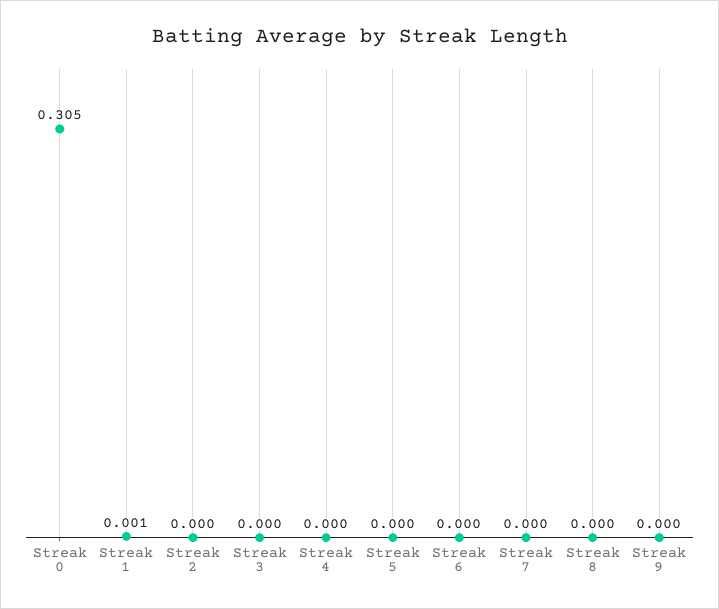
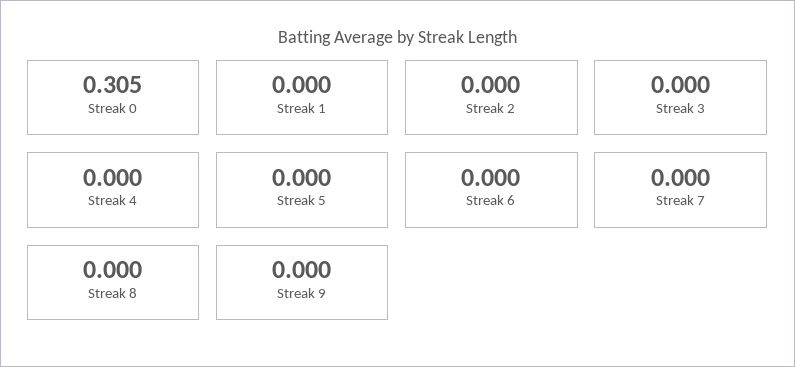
  {
    "Streak 0": 0.305,
-   "Streak 1": 0.001,
+   "Streak 1": 0,
    "Streak 2": 0,
    "Streak 3": 0,
    "Streak 4": 0,
    "Streak 5": 0,
    "Streak 6": 0,
    "Streak 7": 0,
    "Streak 8": 0,
    "Streak 9": 0
  }

